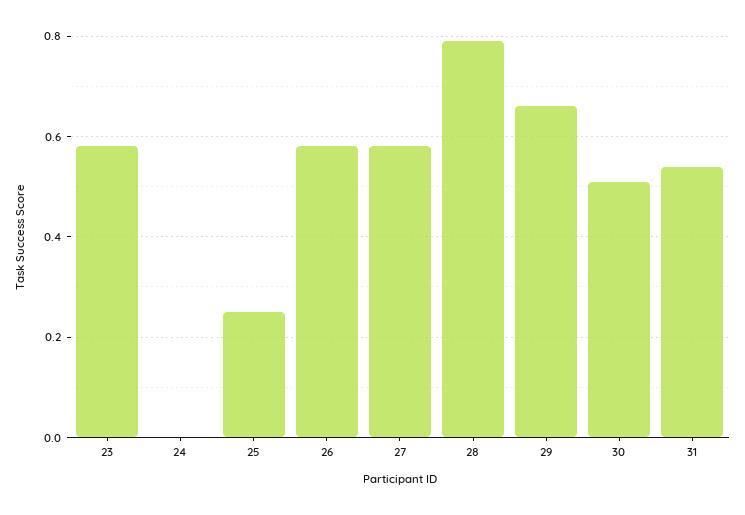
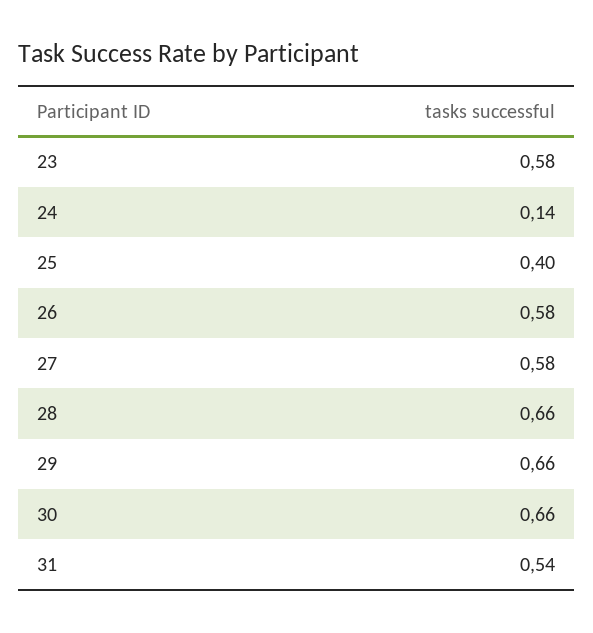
  {
    "23": 0.58,
-   "24": 0,
+   "24": 0.14,
-   "25": 0.25,
+   "25": 0.4,
    "26": 0.58,
    "27": 0.58,
-   "28": 0.8,
+   "28": 0.66,
    "29": 0.66,
-   "30": 0.5,
+   "30": 0.66,
    "31": 0.54
  }

